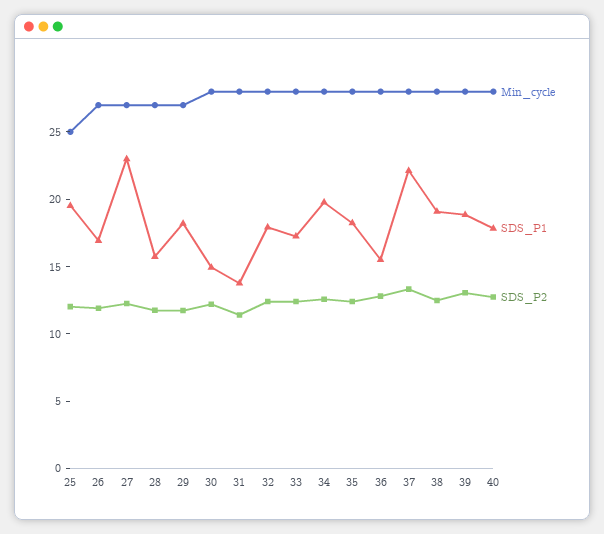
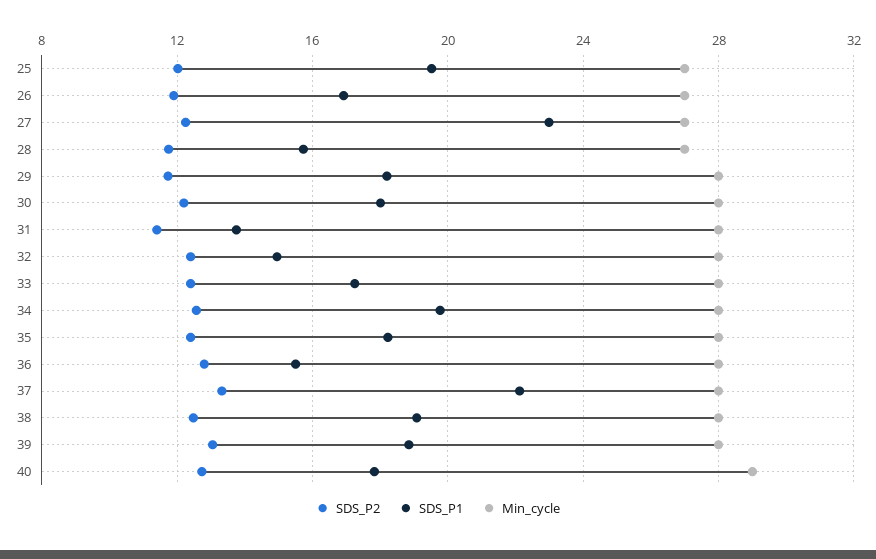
  {
    "Min_cycle": {
-     "25": 25,
+     "25": 27,
      "26": 27,
      "27": 27,
      "28": 27,
-     "29": 27,
+     "29": 28,
      "30": 28,
      "31": 28,
      "32": 28,
      "33": 28,
      "34": 28,
      "35": 28,
      "36": 28,
      "37": 28,
      "38": 28,
      "39": 28,
-     "40": 28
+     "40": 29
    },
    "SDS_P1": {
      "25": 19.5,
      "26": 17,
      "27": 23,
      "28": 15.5,
      "29": 18,
-     "30": 15,
+     "30": 18,
      "31": 14,
-     "32": 18,
+     "32": 15,
      "33": 17.5,
      "34": 20,
      "35": 18,
      "36": 15.5,
      "37": 22,
      "38": 19,
      "39": 19,
      "40": 18
    },
    "SDS_P2": {
      "25": 12,
      "26": 12,
      "27": 12.5,
      "28": 12,
      "29": 11.5,
      "30": 12,
      "31": 11.5,
      "32": 12.5,
      "33": 12.5,
      "34": 12.5,
      "35": 12.5,
      "36": 13,
      "37": 13.5,
      "38": 12.5,
      "39": 13,
      "40": 12.5
    }
  }

